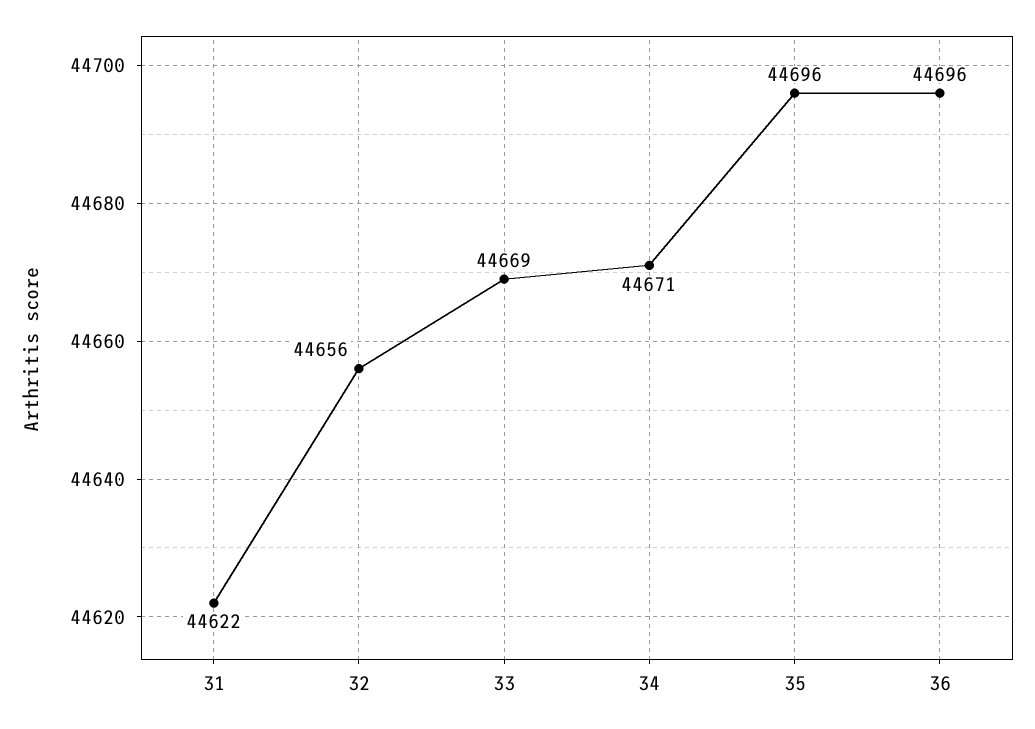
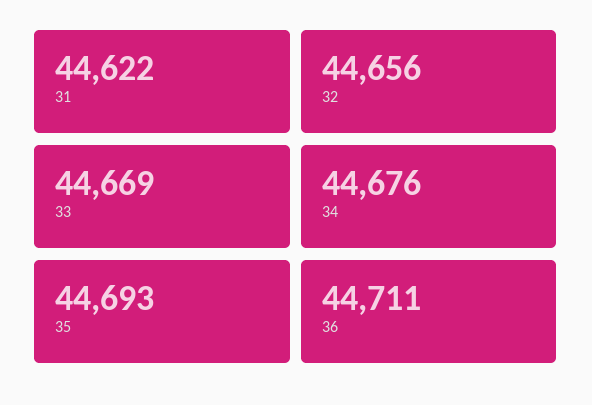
  {
    "31": 44622,
    "32": 44656,
    "33": 44669,
-   "34": 44671,
+   "34": 44676,
-   "35": 44696,
+   "35": 44693,
-   "36": 44696
+   "36": 44711
  }

